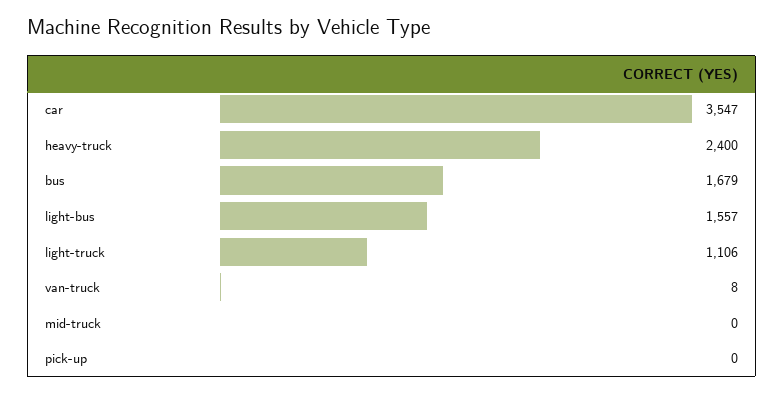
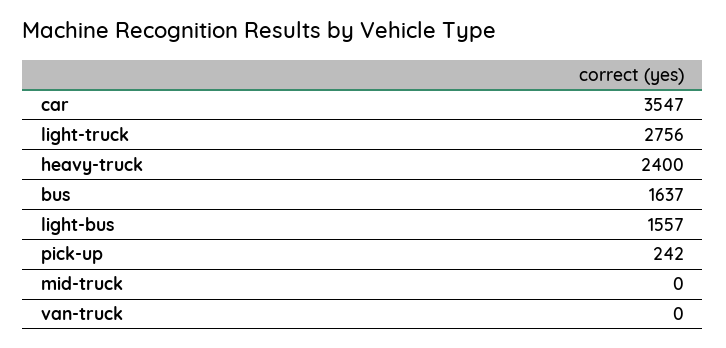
  {
    "car": 3547,
    "heavy-truck": 2400,
-   "bus": 1679,
+   "bus": 1637,
    "light-bus": 1557,
-   "light-truck": 1106,
+   "light-truck": 2756,
-   "van-truck": 8,
+   "van-truck": 0,
    "mid-truck": 0,
-   "pick-up": 0
+   "pick-up": 242
  }

